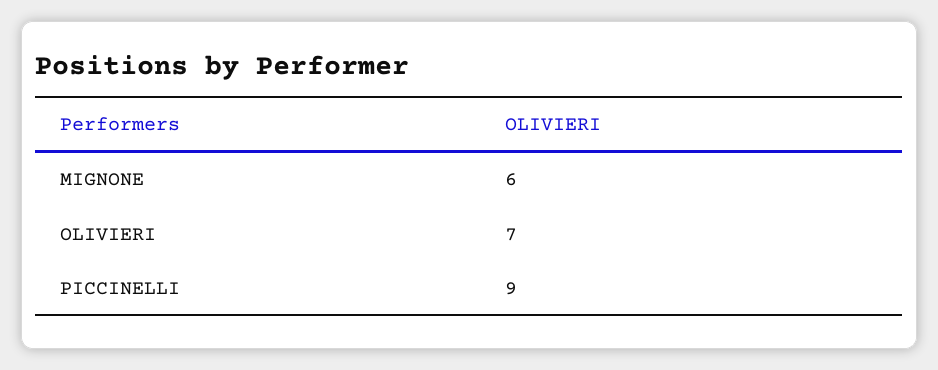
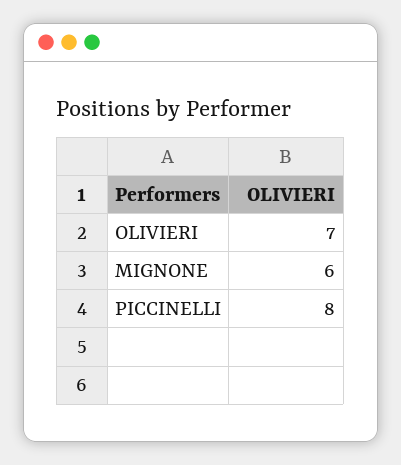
  {
    "MIGNONE": 6,
    "OLIVIERI": 7,
-   "PICCINELLI": 9
+   "PICCINELLI": 8
  }

